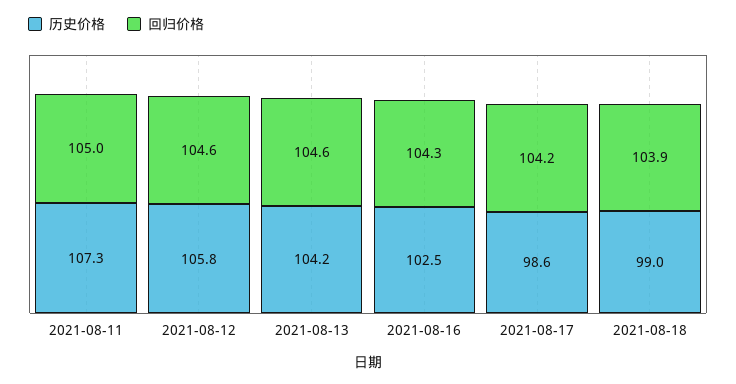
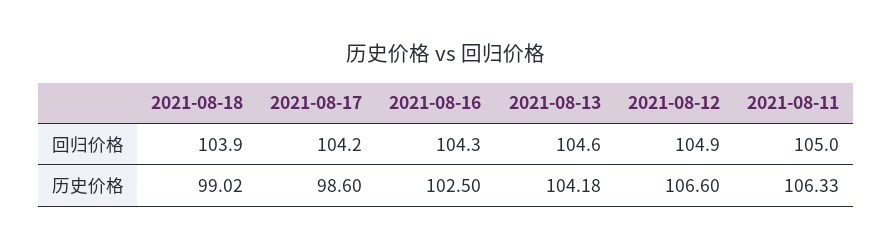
  {
    "历史价格": {
-     "2021-08-11": 107.3,
+     "2021-08-11": 106.33,
-     "2021-08-12": 105.8,
+     "2021-08-12": 106.6,
      "2021-08-13": 104.18,
      "2021-08-16": 102.5,
      "2021-08-17": 98.6,
      "2021-08-18": 99.02
    },
    "回归价格": {
      "2021-08-11": 105,
-     "2021-08-12": 104.6,
+     "2021-08-12": 104.9,
      "2021-08-13": 104.6,
      "2021-08-16": 104.3,
      "2021-08-17": 104.2,
      "2021-08-18": 103.9
    }
  }

